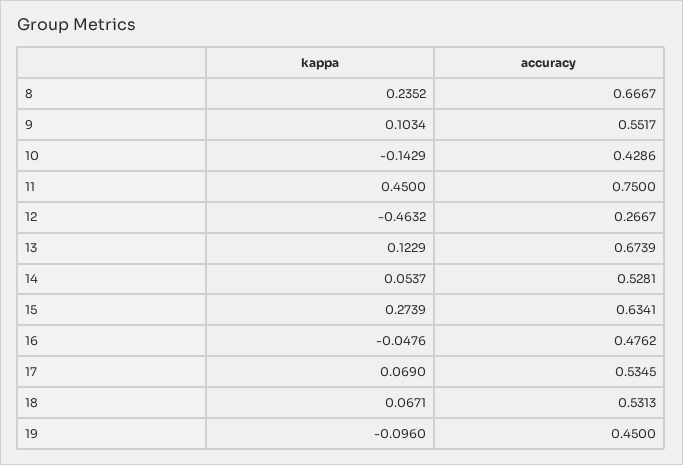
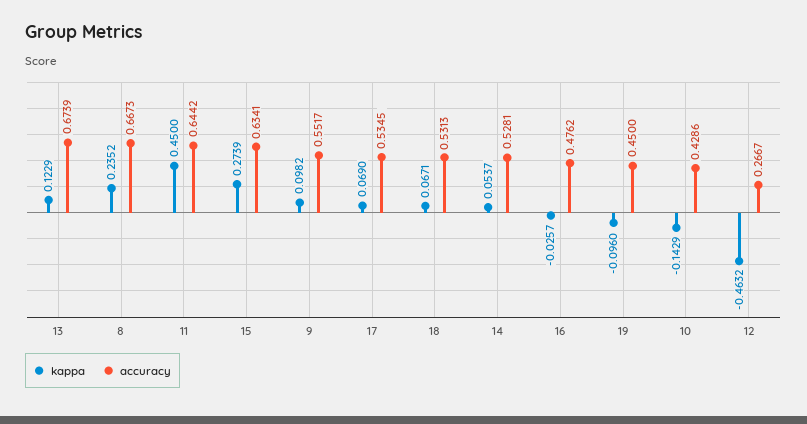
  {
    "kappa": {
      "8": 0.2352,
-     "9": 0.1034,
+     "9": 0.0982,
      "10": -0.1429,
      "11": 0.45,
      "12": -0.4632,
      "13": 0.1229,
      "14": 0.0537,
      "15": 0.2739,
-     "16": -0.0476,
+     "16": -0.0257,
      "17": 0.069,
      "18": 0.0671,
      "19": -0.096
    },
    "accuracy": {
-     "8": 0.6667,
+     "8": 0.6673,
      "9": 0.5517,
      "10": 0.4286,
-     "11": 0.75,
+     "11": 0.6442,
      "12": 0.2667,
      "13": 0.6739,
      "14": 0.5281,
      "15": 0.6341,
      "16": 0.4762,
      "17": 0.5345,
      "18": 0.5313,
      "19": 0.45
    }
  }

